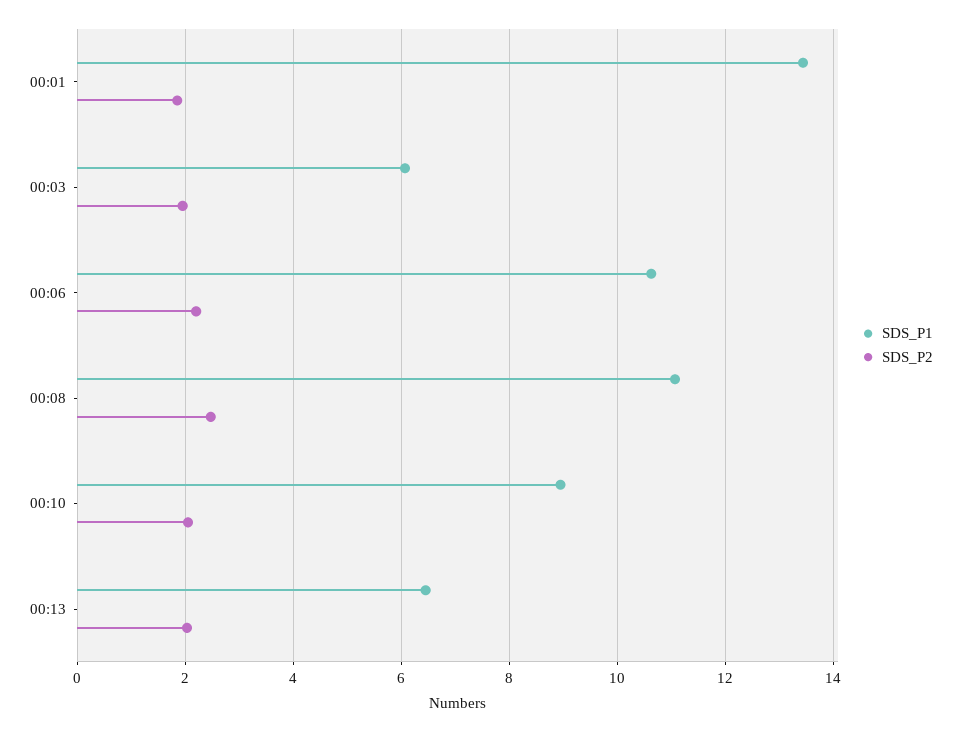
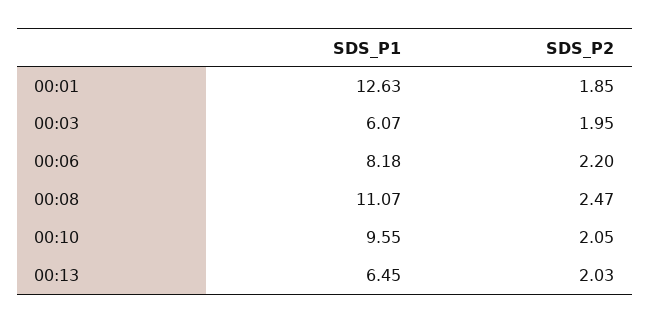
  {
    "SDS_P1": {
-     "00:01": 13.4,
+     "00:01": 12.63,
      "00:03": 6.07,
-     "00:06": 10.6,
+     "00:06": 8.18,
      "00:08": 11.07,
-     "00:10": 9,
+     "00:10": 9.55,
      "00:13": 6.45
    },
    "SDS_P2": {
      "00:01": 1.85,
      "00:03": 1.95,
      "00:06": 2.2,
      "00:08": 2.47,
      "00:10": 2.05,
      "00:13": 2.03
    }
  }

